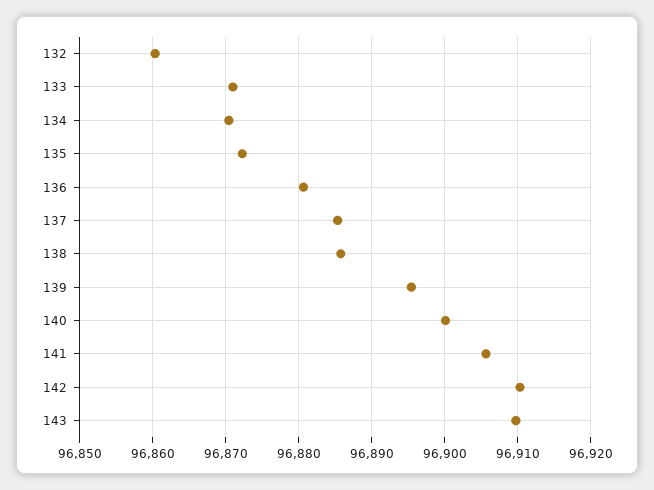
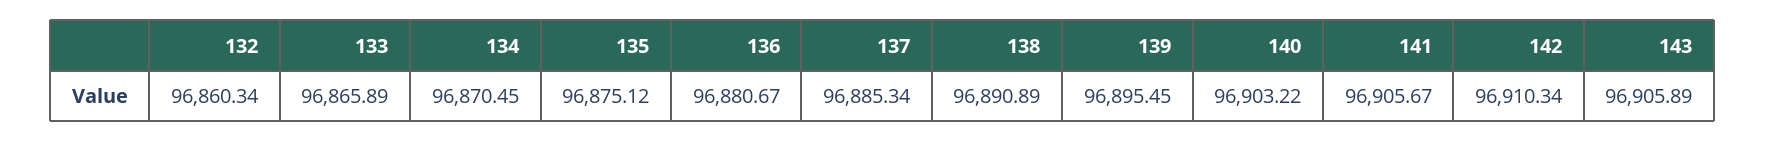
  {
    "132": 96860.34,
-   "133": 96871,
+   "133": 96865.89,
    "134": 96870.45,
-   "135": 96872,
+   "135": 96875.12,
    "136": 96880.67,
    "137": 96885.34,
-   "138": 96886,
+   "138": 96890.89,
    "139": 96895.45,
-   "140": 96900,
+   "140": 96903.22,
    "141": 96905.67,
    "142": 96910.34,
-   "143": 96910
+   "143": 96905.89
  }

